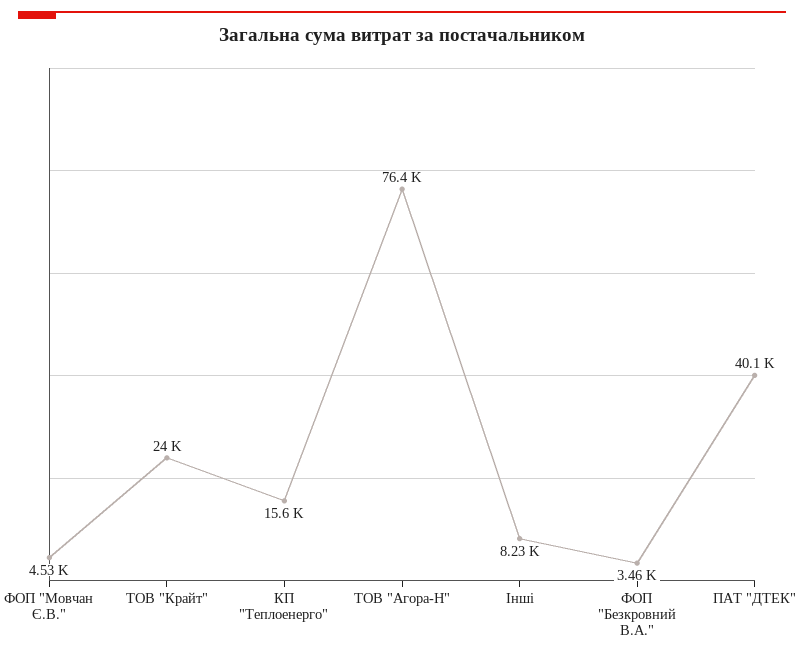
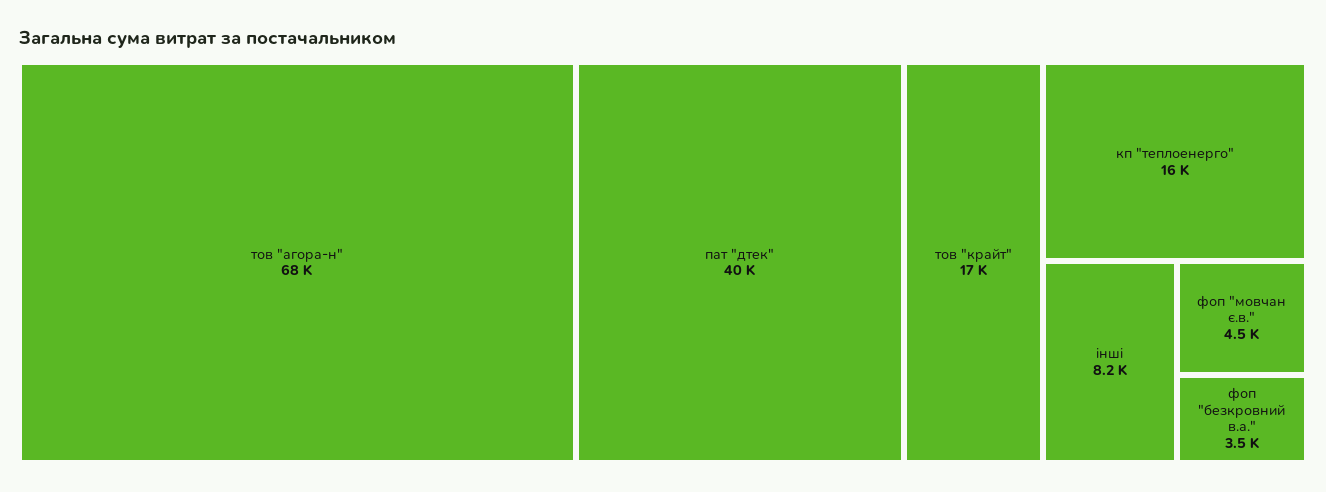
  {
    "ФОП \"Мовчан Є.В.\"": 4530,
-   "ТОВ \"Крайт\"": 24000,
+   "ТОВ \"Крайт\"": 17000,
    "КП \"Теплоенерго\"": 15600,
-   "ТОВ \"Агора-Н\"": 76400,
+   "ТОВ \"Агора-Н\"": 68000,
    "Інші": 8230,
    "ФОП \"Безкровний В.А.\"": 3460,
    "ПАТ \"ДТЕК\"": 40100
  }

